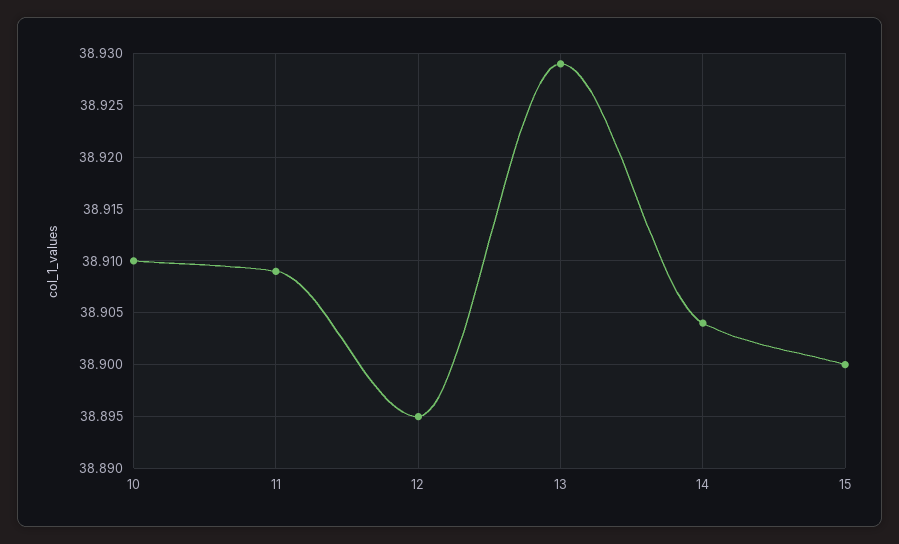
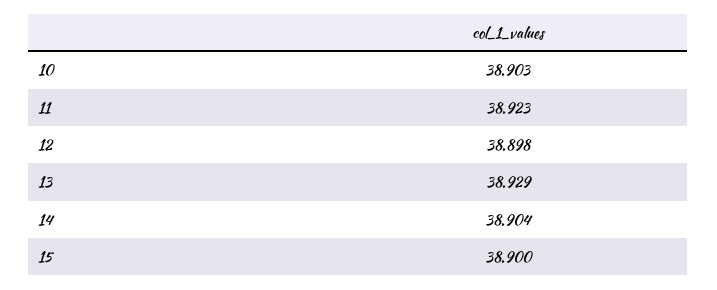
  {
-   "10": 38.91,
+   "10": 38.903,
-   "11": 38.909,
+   "11": 38.923,
-   "12": 38.895,
+   "12": 38.898,
    "13": 38.929,
    "14": 38.904,
    "15": 38.9
  }

